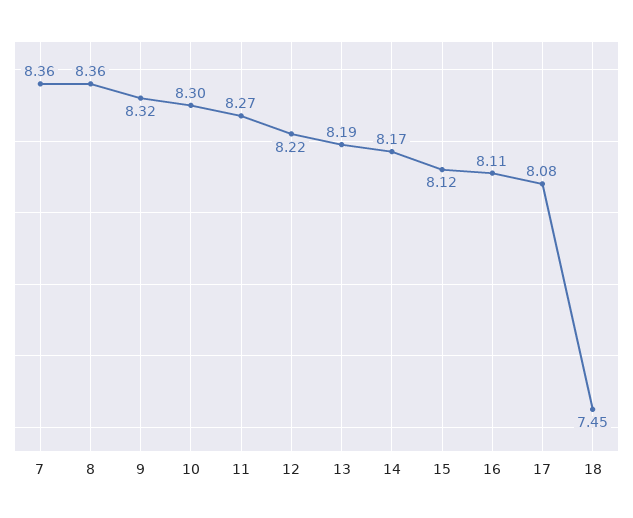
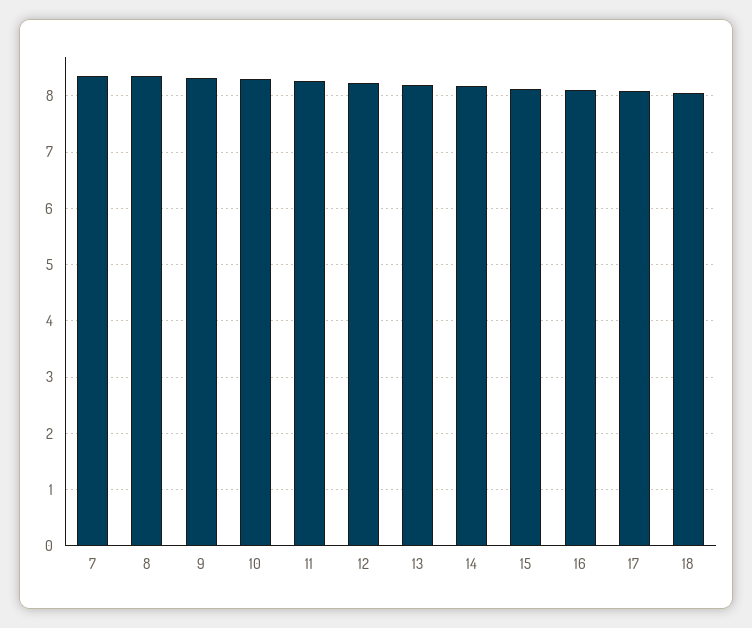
  {
    "7": 8.36,
    "8": 8.36,
    "9": 8.32,
    "10": 8.3,
    "11": 8.27,
    "12": 8.22,
    "13": 8.19,
    "14": 8.17,
    "15": 8.12,
    "16": 8.11,
    "17": 8.08,
-   "18": 7.45
+   "18": 8
  }

